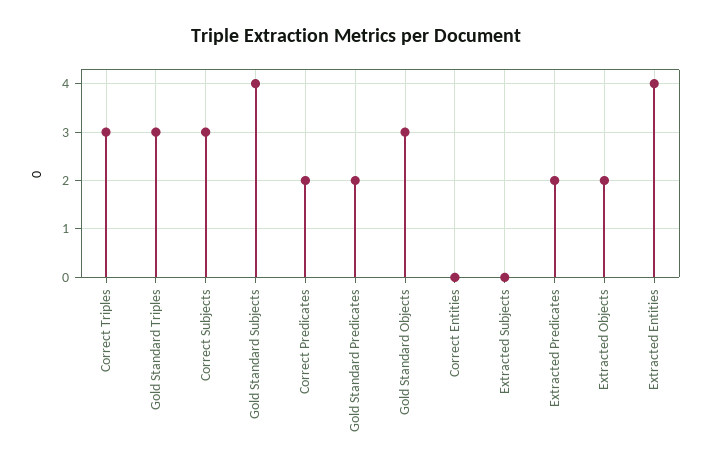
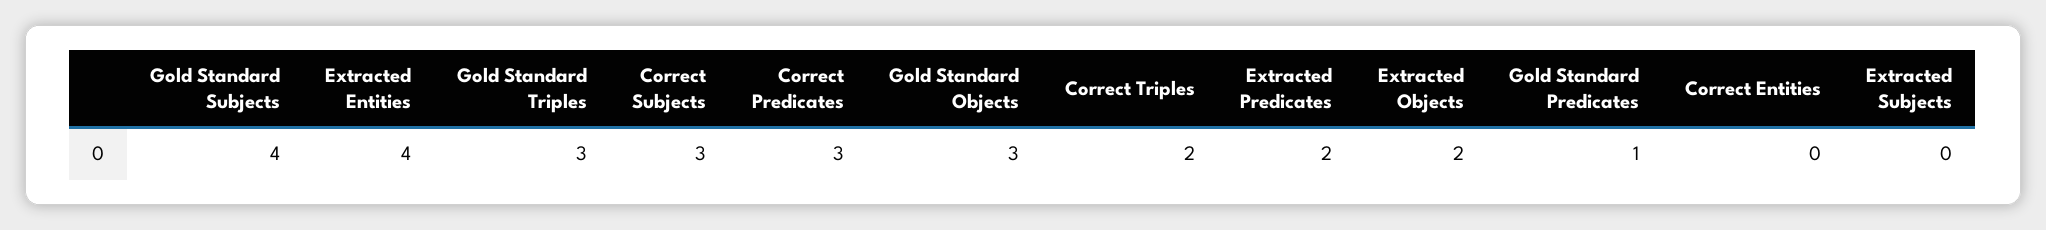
  {
-   "Correct Triples": 3,
+   "Correct Triples": 2,
    "Gold Standard Triples": 3,
    "Correct Subjects": 3,
    "Gold Standard Subjects": 4,
-   "Correct Predicates": 2,
+   "Correct Predicates": 3,
-   "Gold Standard Predicates": 2,
+   "Gold Standard Predicates": 1,
    "Gold Standard Objects": 3,
    "Correct Entities": 0,
    "Extracted Subjects": 0,
    "Extracted Predicates": 2,
    "Extracted Objects": 2,
    "Extracted Entities": 4
  }

